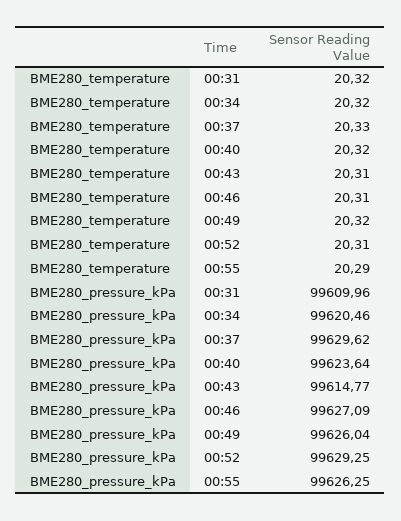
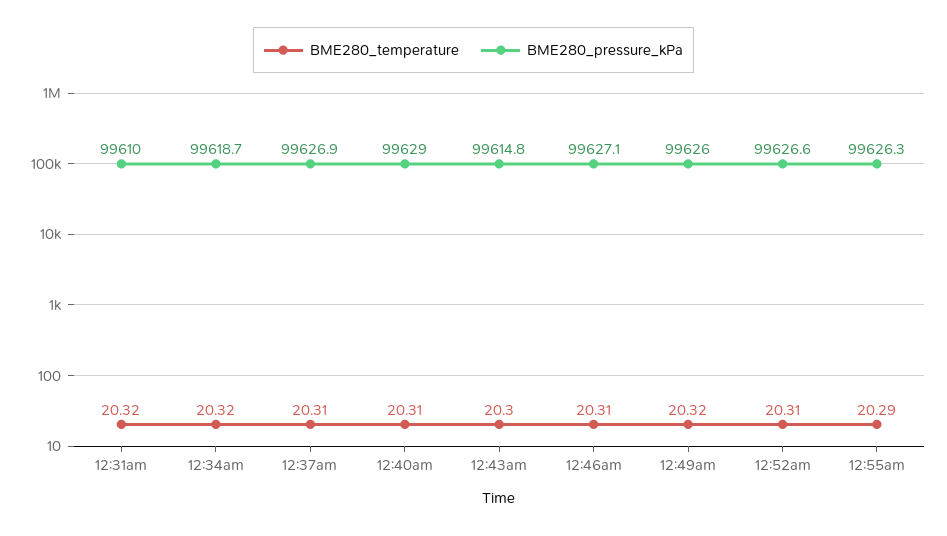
  {
    "BME280_temperature": {
      "00:31": 20.32,
      "00:34": 20.32,
-     "00:37": 20.33,
+     "00:37": 20.31,
-     "00:40": 20.32,
+     "00:40": 20.31,
-     "00:43": 20.31,
+     "00:43": 20.3,
      "00:46": 20.31,
      "00:49": 20.32,
      "00:52": 20.31,
      "00:55": 20.29
    },
    "BME280_pressure_kPa": {
      "00:31": 99609.96,
-     "00:34": 99620.46,
+     "00:34": 99618.7,
-     "00:37": 99629.62,
+     "00:37": 99626.9,
-     "00:40": 99623.64,
+     "00:40": 99629,
      "00:43": 99614.77,
      "00:46": 99627.09,
      "00:49": 99626.04,
-     "00:52": 99629.25,
+     "00:52": 99626.6,
      "00:55": 99626.25
    }
  }

